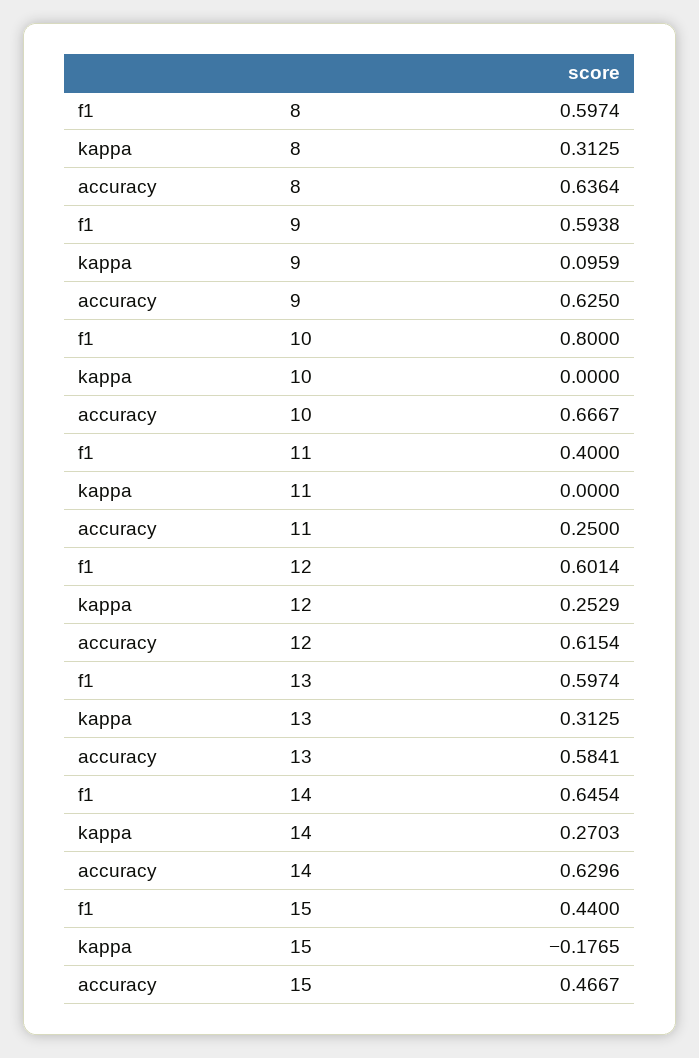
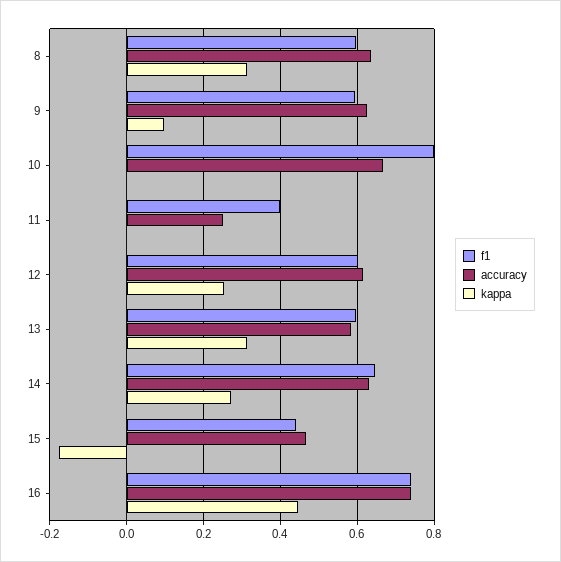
  {
    "f1": {
      "8": 0.5974,
      "9": 0.5938,
      "10": 0.8,
      "11": 0.4,
      "12": 0.6014,
      "13": 0.5974,
      "14": 0.6454,
-     "15": 0.44
+     "15": 0.44,
+     "16": 0.74
    },
    "kappa": {
      "8": 0.3125,
      "9": 0.0959,
      "10": 0,
      "11": 0,
      "12": 0.2529,
      "13": 0.3125,
      "14": 0.2703,
-     "15": -0.1765
+     "15": -0.1765,
+     "16": 0.44
    },
    "accuracy": {
      "8": 0.6364,
      "9": 0.625,
      "10": 0.6667,
      "11": 0.25,
      "12": 0.6154,
      "13": 0.5841,
      "14": 0.6296,
-     "15": 0.4667
+     "15": 0.4667,
+     "16": 0.74
    }
  }

